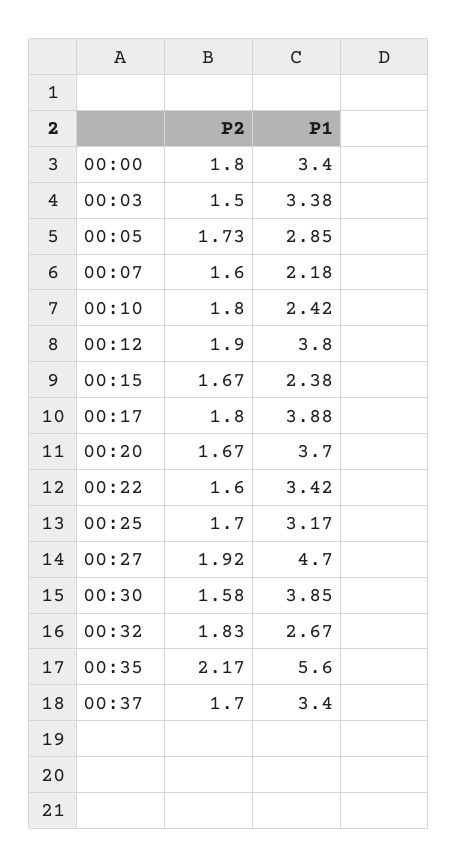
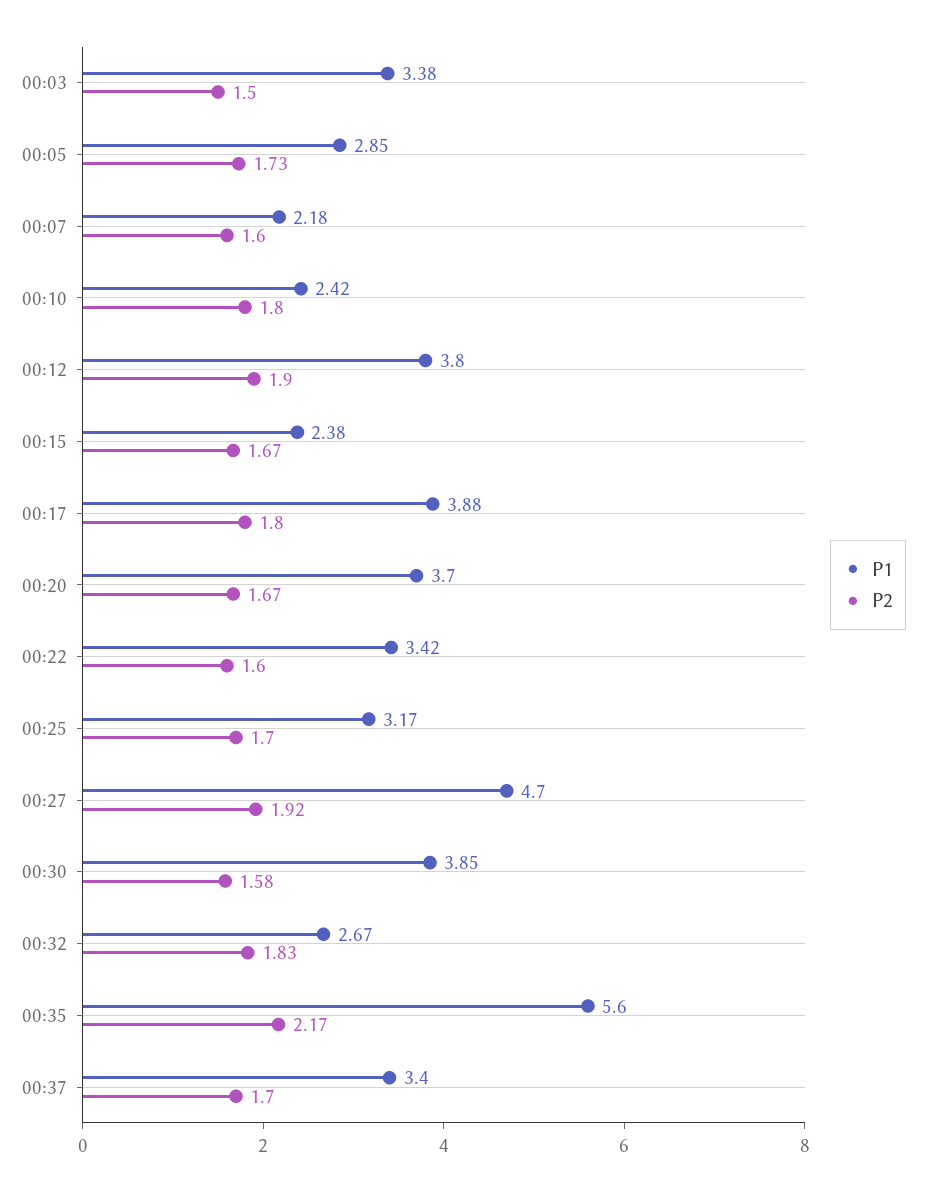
  {
    "P2": {
-     "00:00": 1.8,
      "00:03": 1.5,
      "00:05": 1.73,
      "00:07": 1.6,
      "00:10": 1.8,
      "00:12": 1.9,
      "00:15": 1.67,
      "00:17": 1.8,
      "00:20": 1.67,
      "00:22": 1.6,
      "00:25": 1.7,
      "00:27": 1.92,
      "00:30": 1.58,
      "00:32": 1.83,
      "00:35": 2.17,
      "00:37": 1.7
    },
    "P1": {
-     "00:00": 3.4,
      "00:03": 3.38,
      "00:05": 2.85,
      "00:07": 2.18,
      "00:10": 2.42,
      "00:12": 3.8,
      "00:15": 2.38,
      "00:17": 3.88,
      "00:20": 3.7,
      "00:22": 3.42,
      "00:25": 3.17,
      "00:27": 4.7,
      "00:30": 3.85,
      "00:32": 2.67,
      "00:35": 5.6,
      "00:37": 3.4
    }
  }

